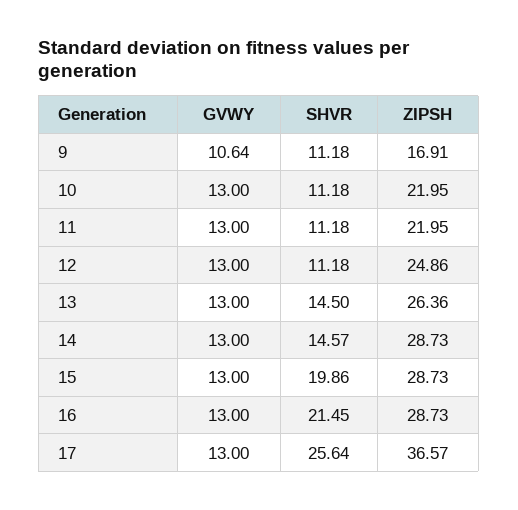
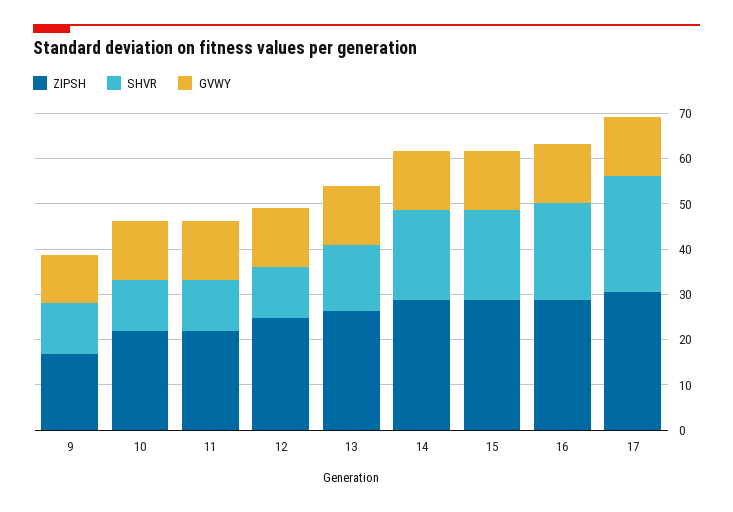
  {
    "GVWY": {
      "9": 10.64,
      "10": 13,
      "11": 13,
      "12": 13,
      "13": 13,
      "14": 13,
      "15": 13,
      "16": 13,
      "17": 13
    },
    "SHVR": {
      "9": 11.18,
      "10": 11.18,
      "11": 11.18,
      "12": 11.18,
      "13": 14.5,
-     "14": 14.57,
+     "14": 20,
      "15": 19.86,
      "16": 21.45,
      "17": 25.64
    },
    "ZIPSH": {
      "9": 16.91,
      "10": 21.95,
      "11": 21.95,
      "12": 24.86,
      "13": 26.36,
      "14": 28.73,
      "15": 28.73,
      "16": 28.73,
-     "17": 36.57
+     "17": 30
    }
  }

